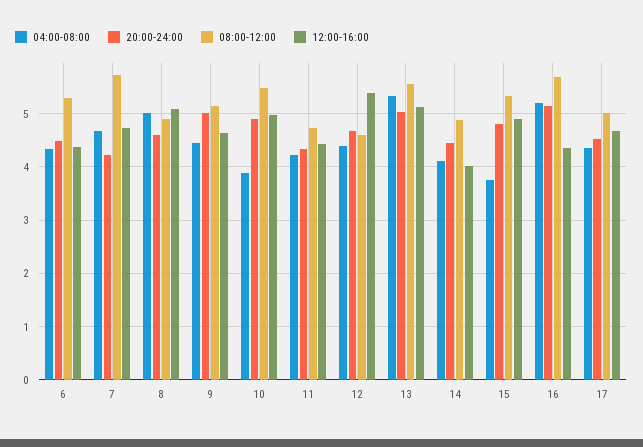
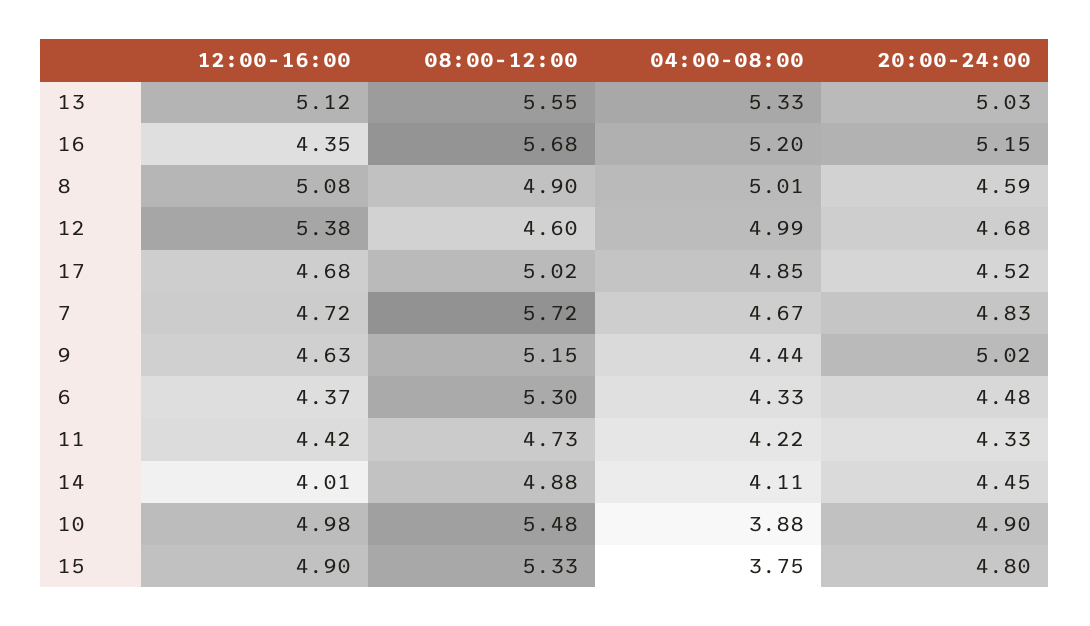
  {
    "04:00-08:00": {
      "6": 4.33,
      "7": 4.67,
      "8": 5.01,
      "9": 4.44,
      "10": 3.88,
      "11": 4.22,
-     "12": 4.4,
+     "12": 4.99,
      "13": 5.33,
      "14": 4.11,
      "15": 3.75,
      "16": 5.2,
-     "17": 4.4
+     "17": 4.85
    },
    "20:00-24:00": {
      "6": 4.48,
-     "7": 4.2,
+     "7": 4.83,
      "8": 4.59,
      "9": 5.02,
      "10": 4.9,
      "11": 4.33,
      "12": 4.68,
      "13": 5.03,
      "14": 4.45,
      "15": 4.8,
      "16": 5.15,
      "17": 4.52
    },
    "08:00-12:00": {
      "6": 5.3,
      "7": 5.72,
      "8": 4.9,
      "9": 5.15,
      "10": 5.48,
      "11": 4.73,
      "12": 4.6,
      "13": 5.55,
      "14": 4.88,
      "15": 5.33,
      "16": 5.68,
      "17": 5.02
    },
    "12:00-16:00": {
      "6": 4.37,
      "7": 4.72,
      "8": 5.08,
      "9": 4.63,
      "10": 4.98,
      "11": 4.42,
      "12": 5.38,
      "13": 5.12,
      "14": 4.01,
      "15": 4.9,
      "16": 4.35,
      "17": 4.68
    }
  }

